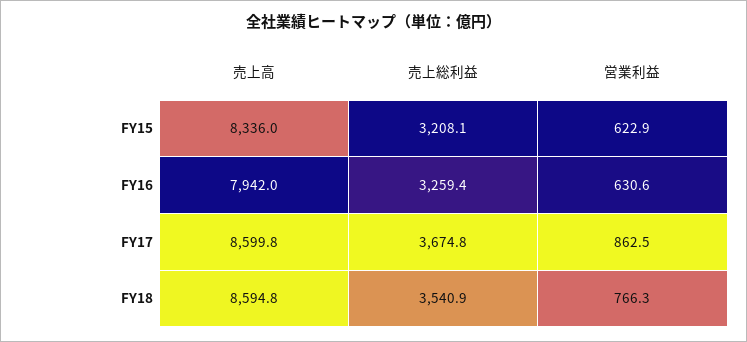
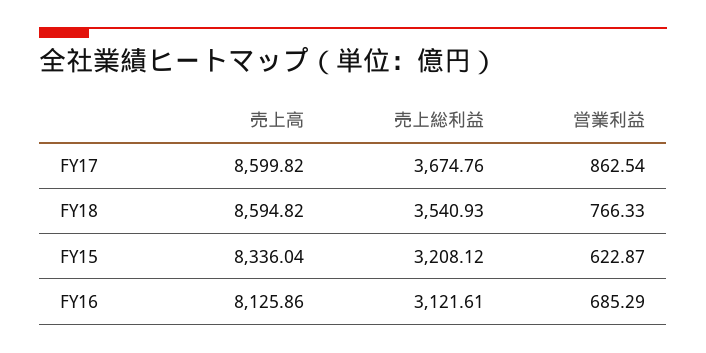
  {
    "売上高": {
      "FY15": 8336.04,
-     "FY16": 7942,
+     "FY16": 8125.86,
      "FY17": 8599.82,
      "FY18": 8594.82
    },
    "売上総利益": {
      "FY15": 3208.12,
-     "FY16": 3259.4,
+     "FY16": 3121.61,
      "FY17": 3674.76,
      "FY18": 3540.93
    },
    "営業利益": {
      "FY15": 622.87,
-     "FY16": 630.6,
+     "FY16": 685.29,
      "FY17": 862.54,
      "FY18": 766.33
    }
  }

